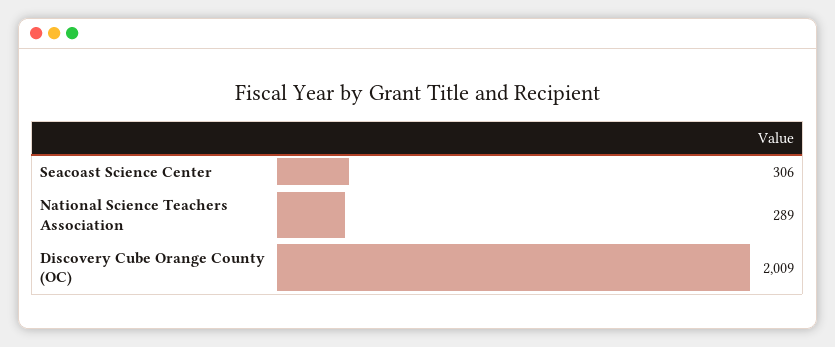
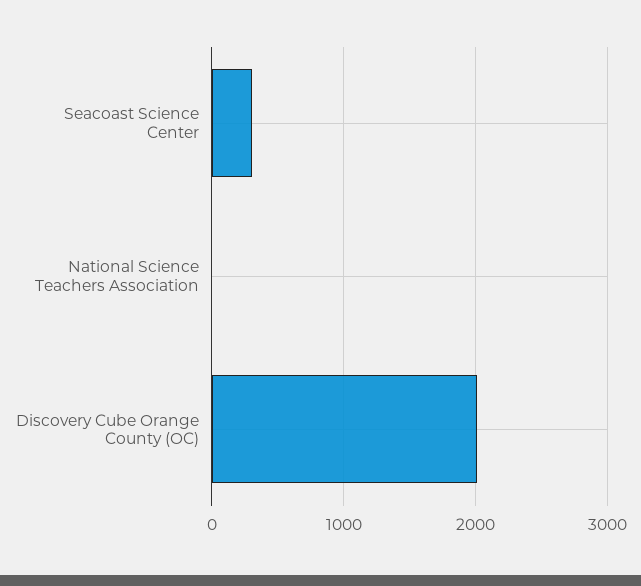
  {
    "Seacoast Science Center": 306,
-   "National Science Teachers Association": 289,
+   "National Science Teachers Association": 0,
    "Discovery Cube Orange County (OC)": 2009
  }

